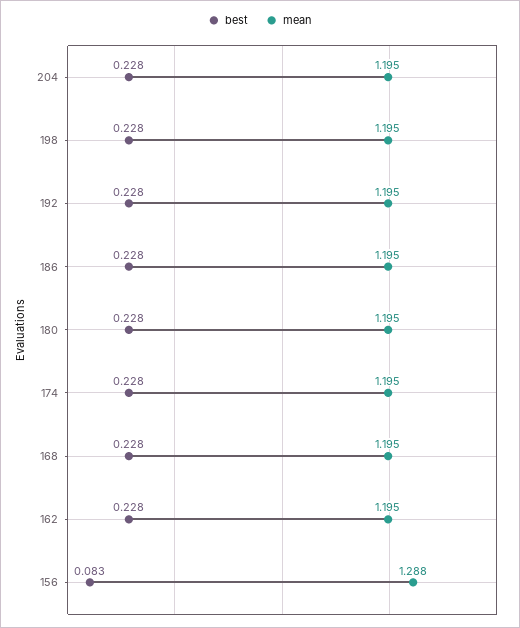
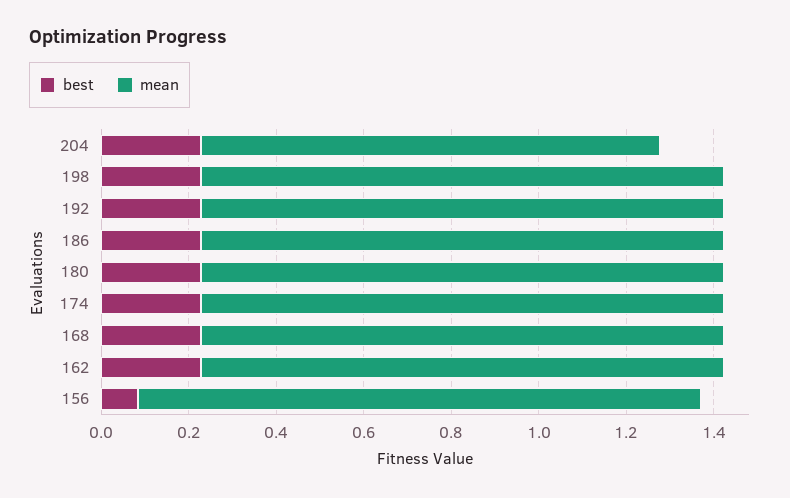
  {
    "best": {
      "204": 0.228,
      "198": 0.228,
      "192": 0.228,
      "186": 0.228,
      "180": 0.228,
      "174": 0.228,
      "168": 0.228,
      "162": 0.228,
      "156": 0.083
    },
    "mean": {
-     "204": 1.195,
+     "204": 1.05,
      "198": 1.195,
      "192": 1.195,
      "186": 1.195,
      "180": 1.195,
      "174": 1.195,
      "168": 1.195,
      "162": 1.195,
      "156": 1.288
    }
  }

